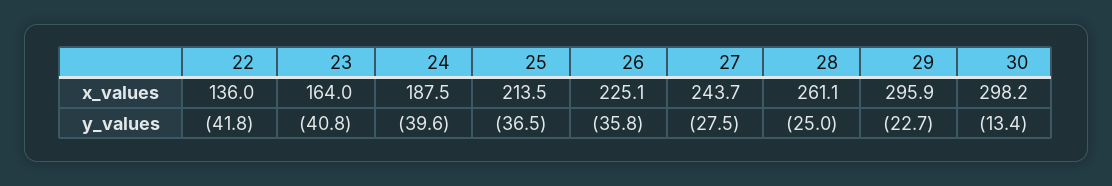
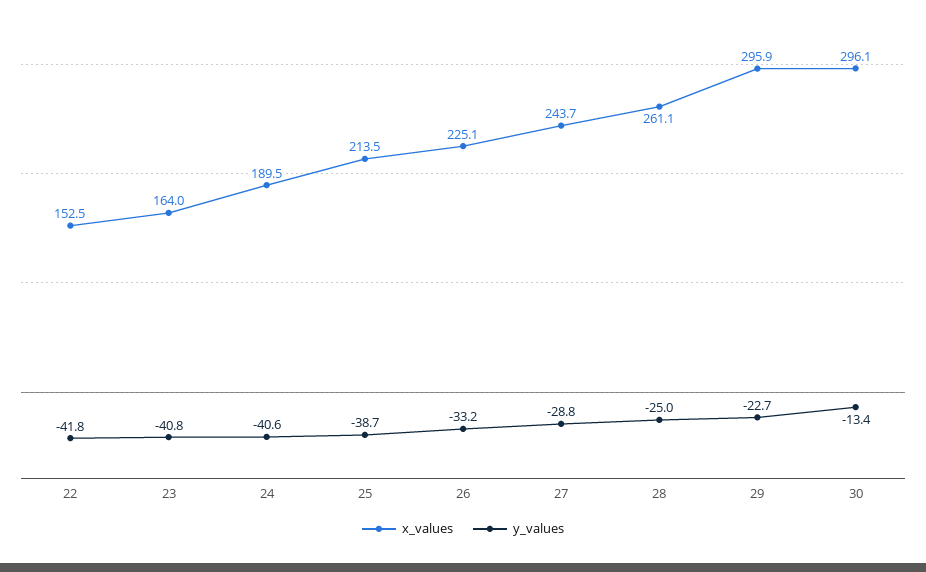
  {
    "x_values": {
-     "22": 136,
+     "22": 152.5,
      "23": 164,
-     "24": 187.5,
+     "24": 189.5,
      "25": 213.5,
      "26": 225.1,
      "27": 243.7,
      "28": 261.1,
      "29": 295.9,
-     "30": 298.2
+     "30": 296.1
    },
    "y_values": {
      "22": -41.8,
      "23": -40.8,
-     "24": -39.6,
+     "24": -40.6,
-     "25": -36.5,
+     "25": -38.7,
-     "26": -35.8,
+     "26": -33.2,
-     "27": -27.5,
+     "27": -28.8,
      "28": -25,
      "29": -22.7,
      "30": -13.4
    }
  }

